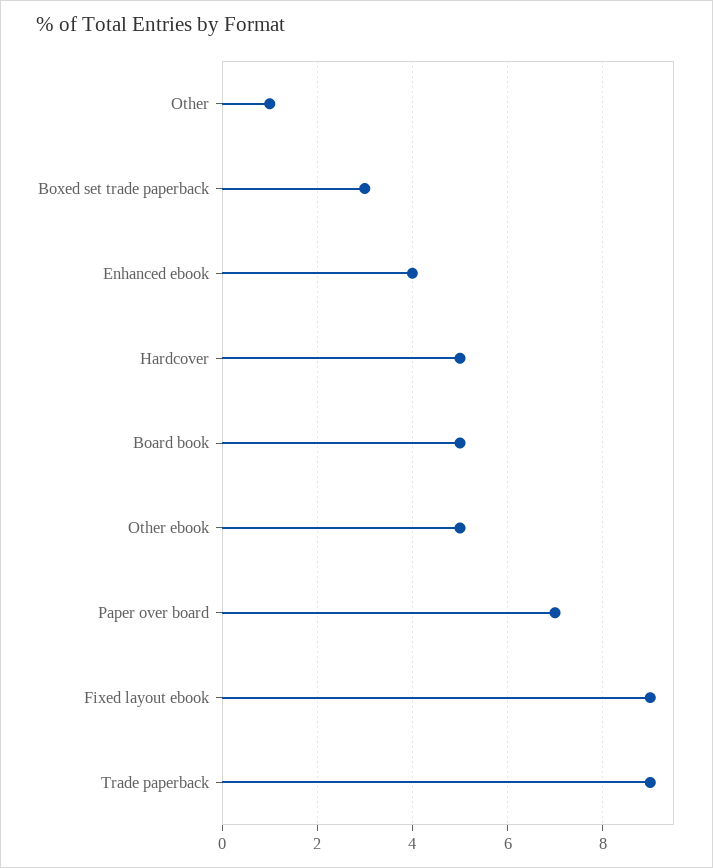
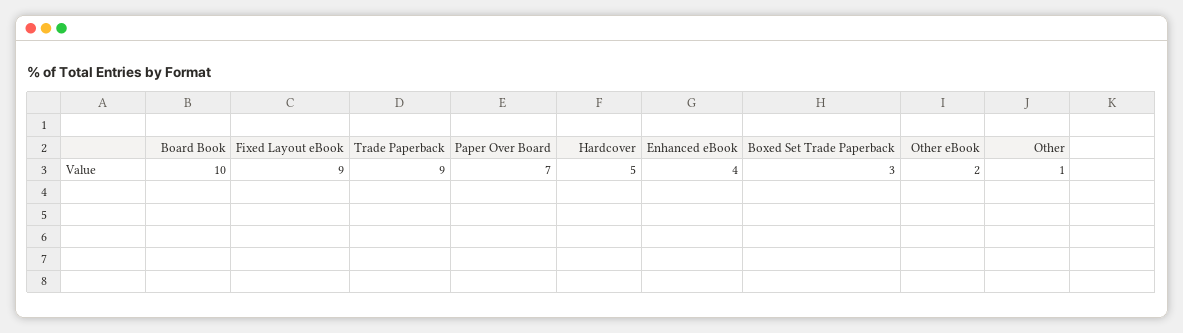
  {
    "Other": 1,
    "Boxed set trade paperback": 3,
    "Enhanced ebook": 4,
    "Hardcover": 5,
-   "Board book": 5,
+   "Board book": 10,
-   "Other ebook": 5,
+   "Other ebook": 2,
    "Paper over board": 7,
    "Fixed layout ebook": 9,
    "Trade paperback": 9
  }

